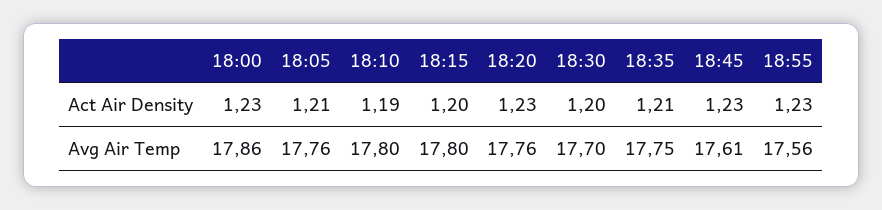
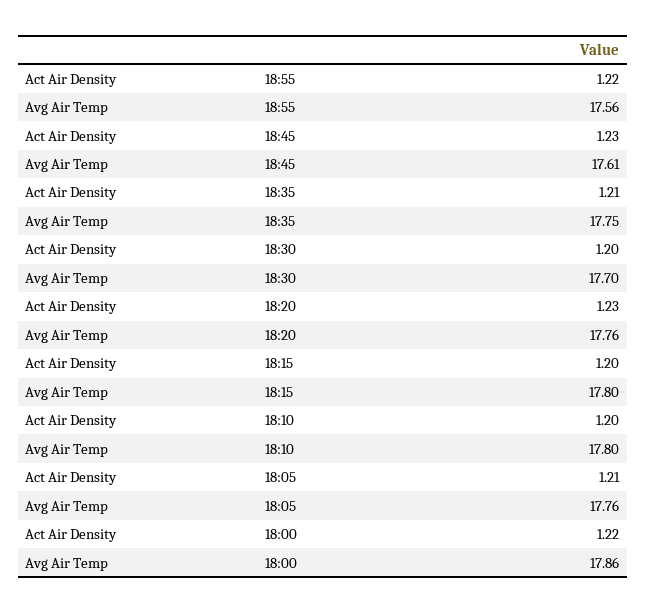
  {
    "18:00": {
-     "Act Air Density": 1.23,
+     "Act Air Density": 1.22,
      "Avg Air Temp": 17.86
    },
    "18:05": {
      "Act Air Density": 1.21,
      "Avg Air Temp": 17.76
    },
    "18:10": {
-     "Act Air Density": 1.19,
+     "Act Air Density": 1.2,
      "Avg Air Temp": 17.8
    },
    "18:15": {
      "Act Air Density": 1.2,
      "Avg Air Temp": 17.8
    },
    "18:20": {
      "Act Air Density": 1.23,
      "Avg Air Temp": 17.76
    },
    "18:30": {
      "Act Air Density": 1.2,
      "Avg Air Temp": 17.7
    },
    "18:35": {
      "Act Air Density": 1.21,
      "Avg Air Temp": 17.75
    },
    "18:45": {
      "Act Air Density": 1.23,
      "Avg Air Temp": 17.61
    },
    "18:55": {
-     "Act Air Density": 1.23,
+     "Act Air Density": 1.22,
      "Avg Air Temp": 17.56
    }
  }

